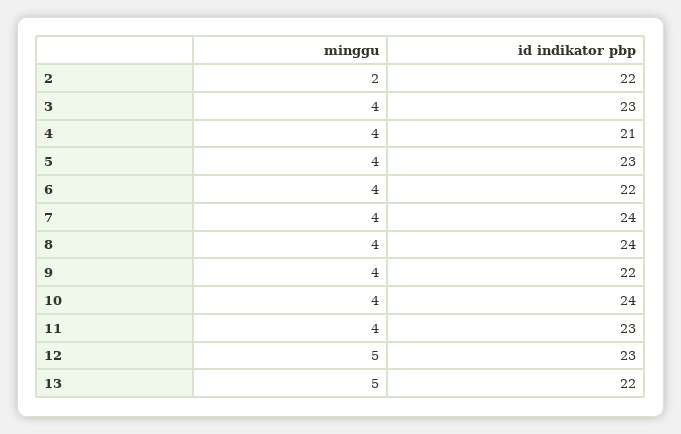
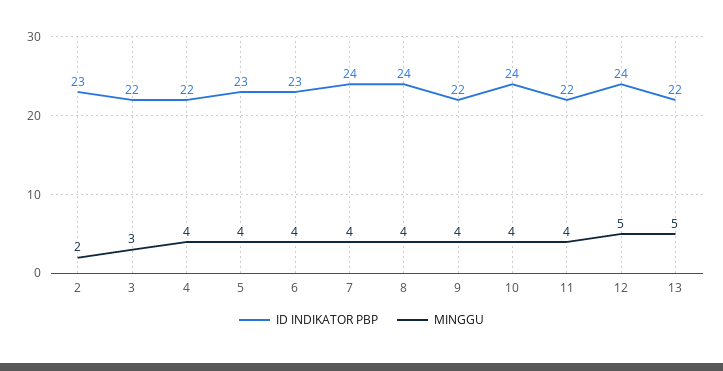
  {
    "minggu": {
      "2": 2,
-     "3": 4,
+     "3": 3,
      "4": 4,
      "5": 4,
      "6": 4,
      "7": 4,
      "8": 4,
      "9": 4,
      "10": 4,
      "11": 4,
      "12": 5,
      "13": 5
    },
    "id indikator pbp": {
-     "2": 22,
+     "2": 23,
-     "3": 23,
+     "3": 22,
-     "4": 21,
+     "4": 22,
      "5": 23,
-     "6": 22,
+     "6": 23,
      "7": 24,
      "8": 24,
      "9": 22,
      "10": 24,
-     "11": 23,
+     "11": 22,
-     "12": 23,
+     "12": 24,
      "13": 22
    }
  }

